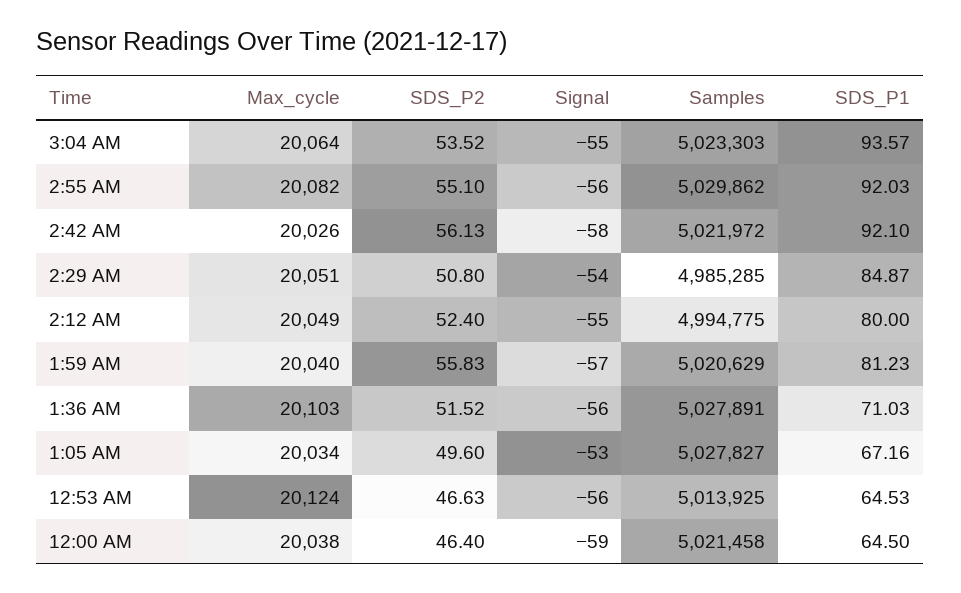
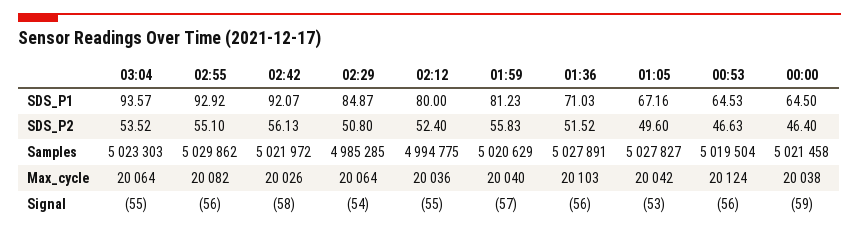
  {
    "Max_cycle": {
      "3:04 AM": 20064,
      "2:55 AM": 20082,
      "2:42 AM": 20026,
-     "2:29 AM": 20051,
+     "2:29 AM": 20064,
-     "2:12 AM": 20049,
+     "2:12 AM": 20036,
      "1:59 AM": 20040,
      "1:36 AM": 20103,
-     "1:05 AM": 20034,
+     "1:05 AM": 20042,
      "12:53 AM": 20124,
      "12:00 AM": 20038
    },
    "SDS_P2": {
      "3:04 AM": 53.52,
      "2:55 AM": 55.1,
      "2:42 AM": 56.13,
      "2:29 AM": 50.8,
      "2:12 AM": 52.4,
      "1:59 AM": 55.83,
      "1:36 AM": 51.52,
      "1:05 AM": 49.6,
      "12:53 AM": 46.63,
      "12:00 AM": 46.4
    },
    "Signal": {
      "3:04 AM": -55,
      "2:55 AM": -56,
      "2:42 AM": -58,
      "2:29 AM": -54,
      "2:12 AM": -55,
      "1:59 AM": -57,
      "1:36 AM": -56,
      "1:05 AM": -53,
      "12:53 AM": -56,
      "12:00 AM": -59
    },
    "Samples": {
      "3:04 AM": 5023303,
      "2:55 AM": 5029862,
      "2:42 AM": 5021972,
      "2:29 AM": 4985285,
      "2:12 AM": 4994775,
      "1:59 AM": 5020629,
      "1:36 AM": 5027891,
      "1:05 AM": 5027827,
-     "12:53 AM": 5013925,
+     "12:53 AM": 5019504,
      "12:00 AM": 5021458
    },
    "SDS_P1": {
      "3:04 AM": 93.57,
-     "2:55 AM": 92.03,
+     "2:55 AM": 92.92,
-     "2:42 AM": 92.1,
+     "2:42 AM": 92.07,
      "2:29 AM": 84.87,
      "2:12 AM": 80,
      "1:59 AM": 81.23,
      "1:36 AM": 71.03,
      "1:05 AM": 67.16,
      "12:53 AM": 64.53,
      "12:00 AM": 64.5
    }
  }

